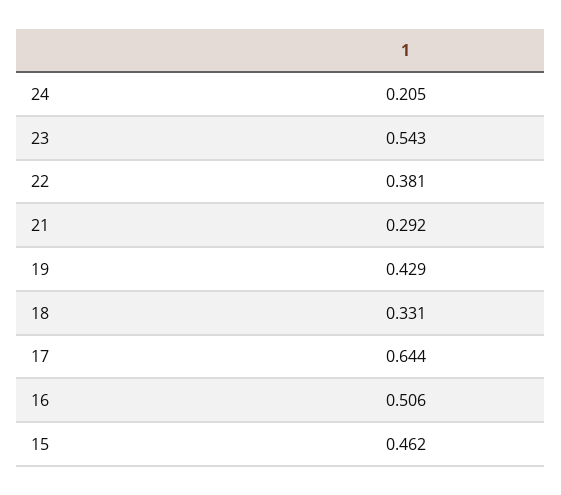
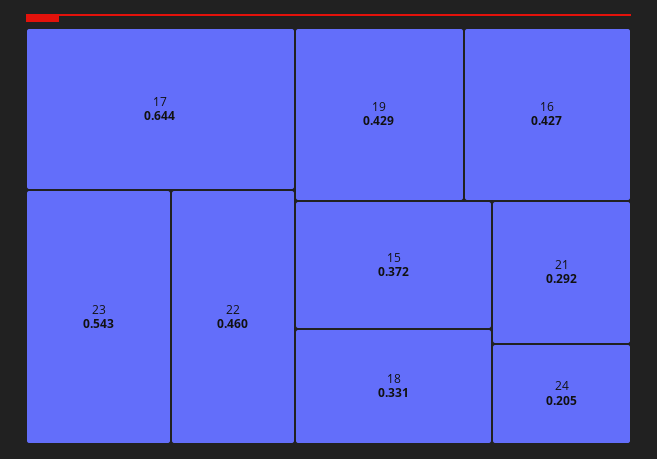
  {
    "24": 0.205,
    "23": 0.543,
-   "22": 0.381,
+   "22": 0.46,
    "21": 0.292,
    "19": 0.429,
    "18": 0.331,
    "17": 0.644,
-   "16": 0.506,
+   "16": 0.427,
-   "15": 0.462
+   "15": 0.372
  }

